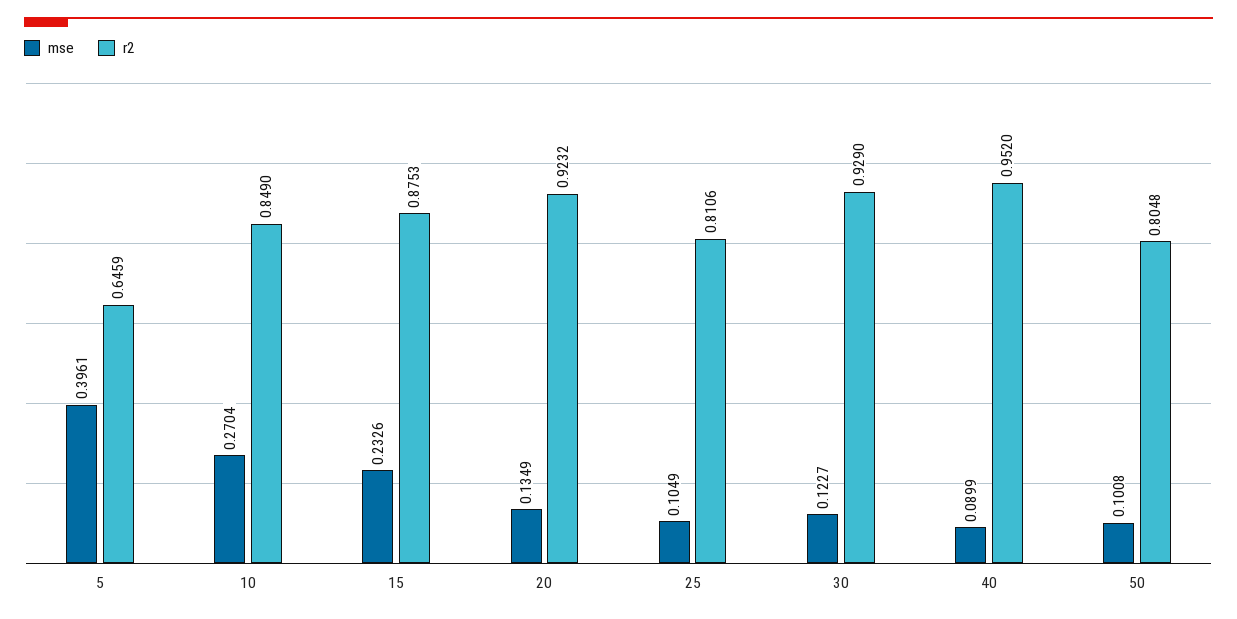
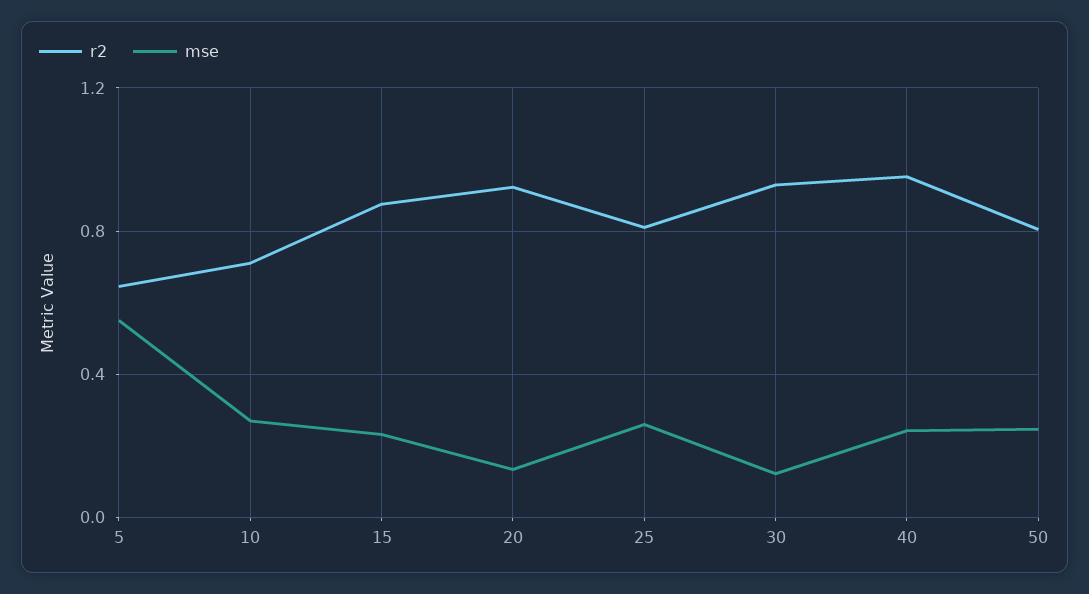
  {
    "mse": {
-     "5": 0.3961,
+     "5": 0.55,
      "10": 0.2704,
      "15": 0.2326,
      "20": 0.1349,
-     "25": 0.1049,
+     "25": 0.25,
      "30": 0.1227,
-     "40": 0.0899,
+     "40": 0.25,
-     "50": 0.1008
+     "50": 0.25
    },
    "r2": {
      "5": 0.6459,
-     "10": 0.849,
+     "10": 0.7,
      "15": 0.8753,
      "20": 0.9232,
      "25": 0.8106,
      "30": 0.929,
      "40": 0.952,
      "50": 0.8048
    }
  }

